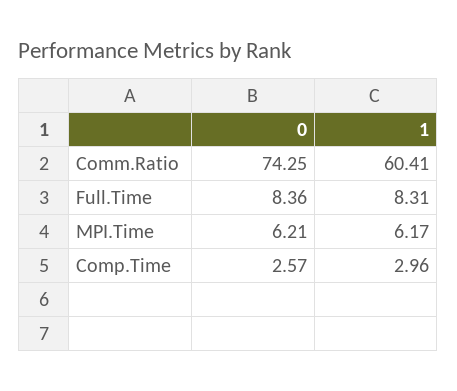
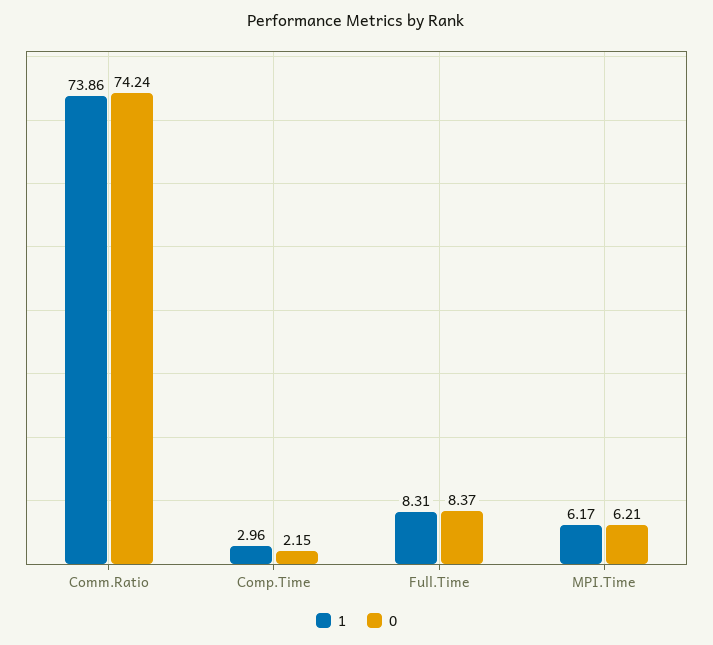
  {
    "0": {
-     "Comm.Ratio": 74.25,
+     "Comm.Ratio": 74.24,
-     "Full.Time": 8.36,
+     "Full.Time": 8.37,
      "MPI.Time": 6.21,
-     "Comp.Time": 2.57
+     "Comp.Time": 2.15
    },
    "1": {
-     "Comm.Ratio": 60.41,
+     "Comm.Ratio": 73.86,
      "Full.Time": 8.31,
      "MPI.Time": 6.17,
      "Comp.Time": 2.96
    }
  }

